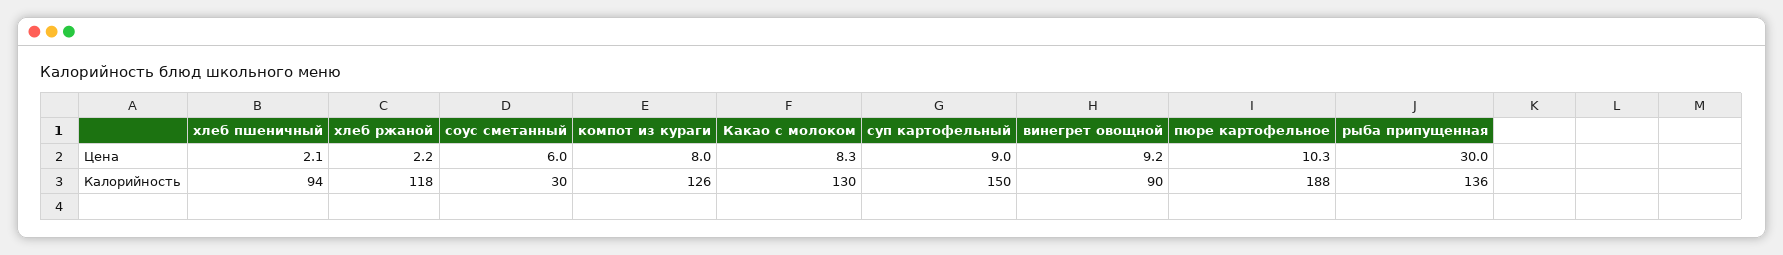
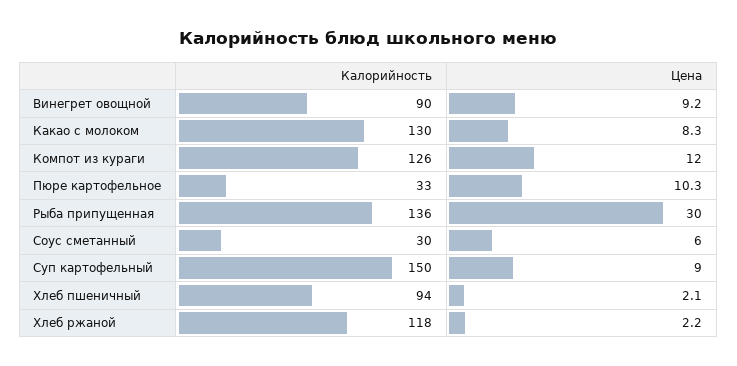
  {
    "хлеб пшеничный": {
      "Цена": 2.1,
      "Калорийность": 94
    },
    "хлеб ржаной": {
      "Цена": 2.2,
      "Калорийность": 118
    },
    "соус сметанный": {
      "Цена": 6,
      "Калорийность": 30
    },
    "компот из кураги": {
-     "Цена": 8,
+     "Цена": 12,
      "Калорийность": 126
    },
    "Какао с молоком": {
      "Цена": 8.3,
      "Калорийность": 130
    },
    "суп картофельный": {
      "Цена": 9,
      "Калорийность": 150
    },
    "винегрет овощной": {
      "Цена": 9.2,
      "Калорийность": 90
    },
    "пюре картофельное": {
      "Цена": 10.3,
-     "Калорийность": 188
+     "Калорийность": 33
    },
    "рыба припущенная": {
      "Цена": 30,
      "Калорийность": 136
    }
  }

